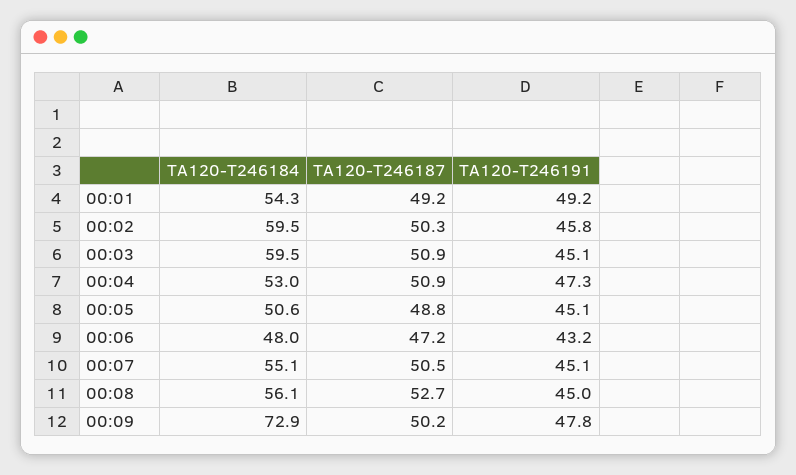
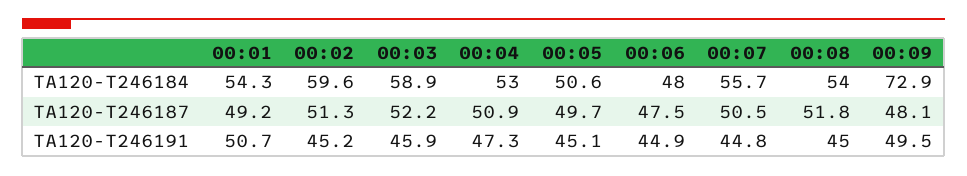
  {
    "TA120-T246184": {
      "00:01": 54.3,
-     "00:02": 59.5,
+     "00:02": 59.6,
-     "00:03": 59.5,
+     "00:03": 58.9,
      "00:04": 53,
      "00:05": 50.6,
      "00:06": 48,
-     "00:07": 55.1,
+     "00:07": 55.7,
-     "00:08": 56.1,
+     "00:08": 54,
      "00:09": 72.9
    },
    "TA120-T246187": {
      "00:01": 49.2,
-     "00:02": 50.3,
+     "00:02": 51.3,
-     "00:03": 50.9,
+     "00:03": 52.2,
      "00:04": 50.9,
-     "00:05": 48.8,
+     "00:05": 49.7,
-     "00:06": 47.2,
+     "00:06": 47.5,
      "00:07": 50.5,
-     "00:08": 52.7,
+     "00:08": 51.8,
-     "00:09": 50.2
+     "00:09": 48.1
    },
    "TA120-T246191": {
-     "00:01": 49.2,
+     "00:01": 50.7,
-     "00:02": 45.8,
+     "00:02": 45.2,
-     "00:03": 45.1,
+     "00:03": 45.9,
      "00:04": 47.3,
      "00:05": 45.1,
-     "00:06": 43.2,
+     "00:06": 44.9,
-     "00:07": 45.1,
+     "00:07": 44.8,
      "00:08": 45,
-     "00:09": 47.8
+     "00:09": 49.5
    }
  }

